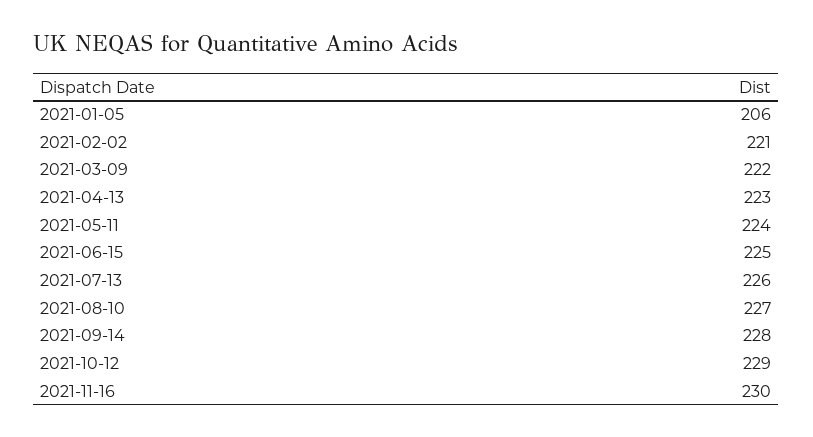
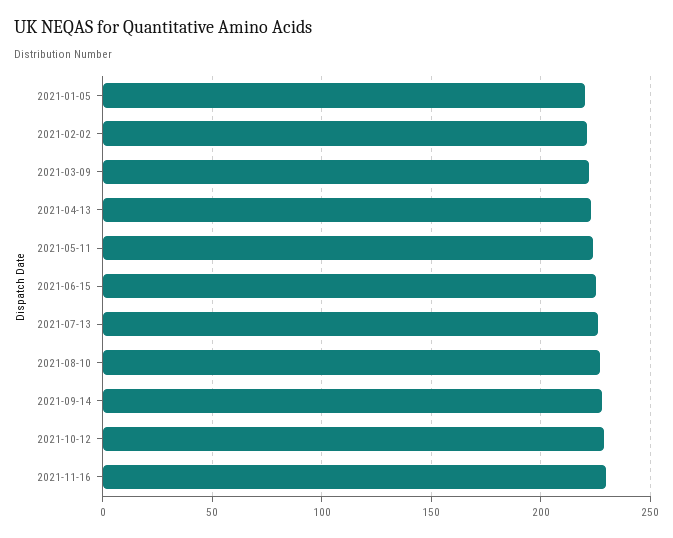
  {
-   "2021-01-05": 206,
+   "2021-01-05": 220,
    "2021-02-02": 221,
    "2021-03-09": 222,
    "2021-04-13": 223,
    "2021-05-11": 224,
    "2021-06-15": 225,
    "2021-07-13": 226,
    "2021-08-10": 227,
    "2021-09-14": 228,
    "2021-10-12": 229,
    "2021-11-16": 230
  }

